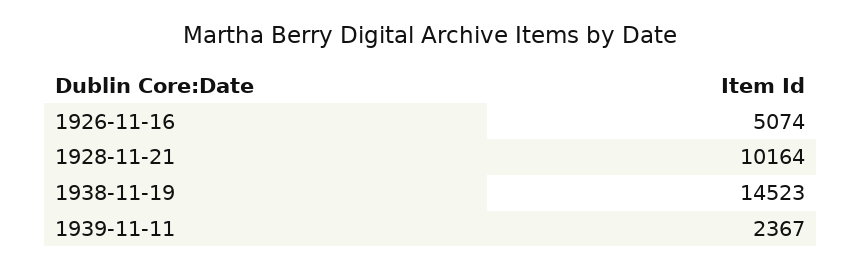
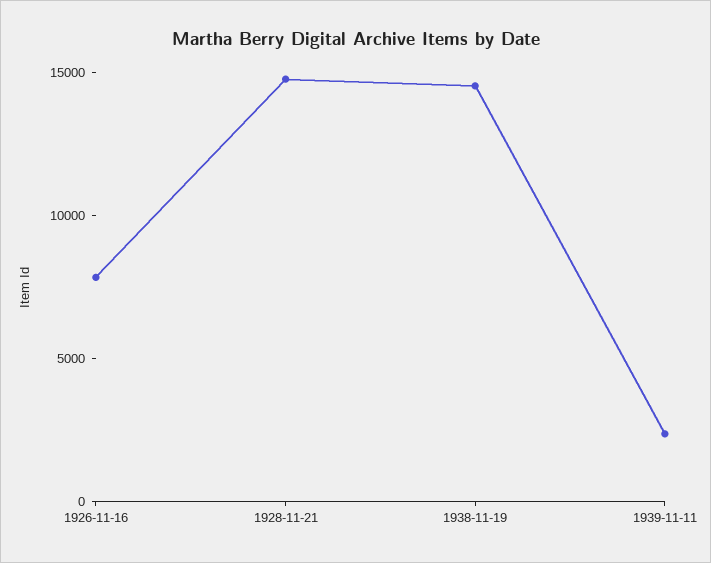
  {
-   "1926-11-16": 5074,
+   "1926-11-16": 8000,
-   "1928-11-21": 10164,
+   "1928-11-21": 15000,
    "1938-11-19": 14523,
    "1939-11-11": 2367
  }

